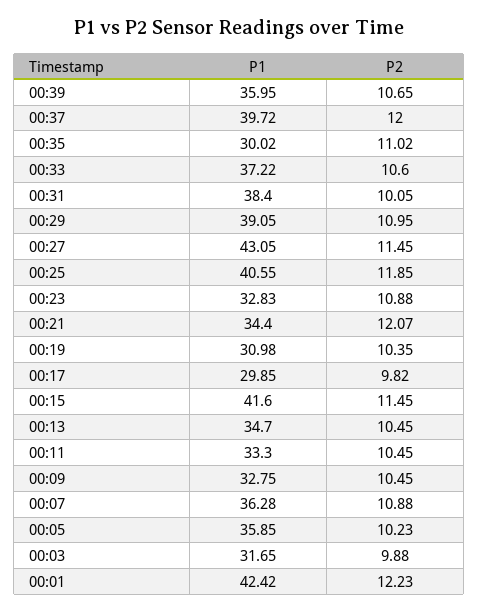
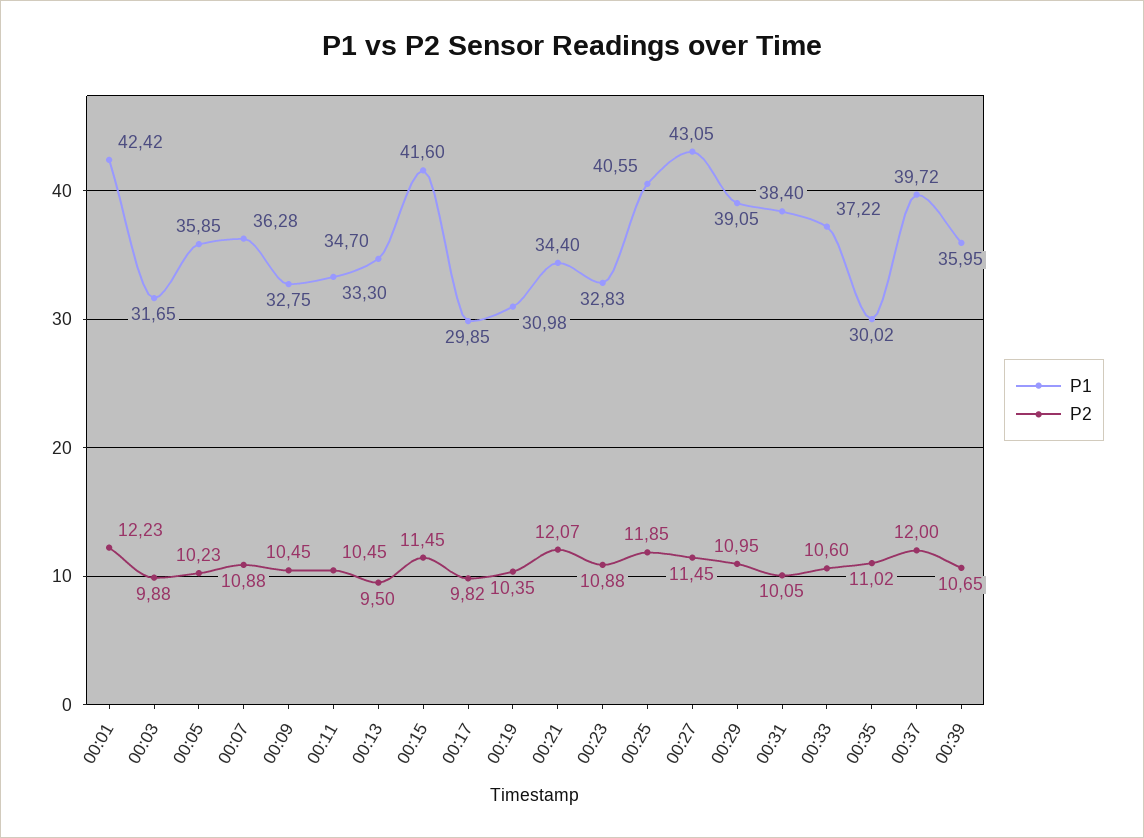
  {
    "P1": {
      "00:39": 35.95,
      "00:37": 39.72,
      "00:35": 30.02,
      "00:33": 37.22,
      "00:31": 38.4,
      "00:29": 39.05,
      "00:27": 43.05,
      "00:25": 40.55,
      "00:23": 32.83,
      "00:21": 34.4,
      "00:19": 30.98,
      "00:17": 29.85,
      "00:15": 41.6,
      "00:13": 34.7,
      "00:11": 33.3,
      "00:09": 32.75,
      "00:07": 36.28,
      "00:05": 35.85,
      "00:03": 31.65,
      "00:01": 42.42
    },
    "P2": {
      "00:39": 10.65,
      "00:37": 12,
      "00:35": 11.02,
      "00:33": 10.6,
      "00:31": 10.05,
      "00:29": 10.95,
      "00:27": 11.45,
      "00:25": 11.85,
      "00:23": 10.88,
      "00:21": 12.07,
      "00:19": 10.35,
      "00:17": 9.82,
      "00:15": 11.45,
-     "00:13": 10.45,
+     "00:13": 9.5,
      "00:11": 10.45,
      "00:09": 10.45,
      "00:07": 10.88,
      "00:05": 10.23,
      "00:03": 9.88,
      "00:01": 12.23
    }
  }

